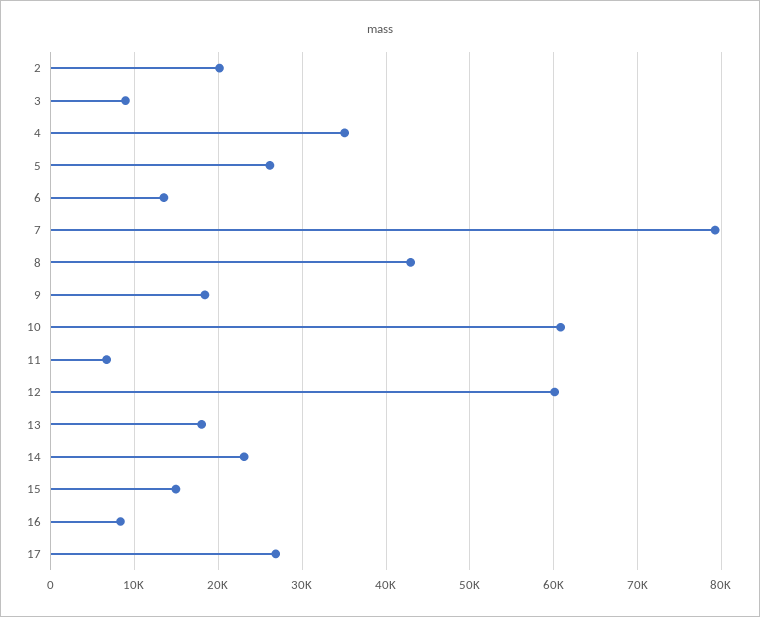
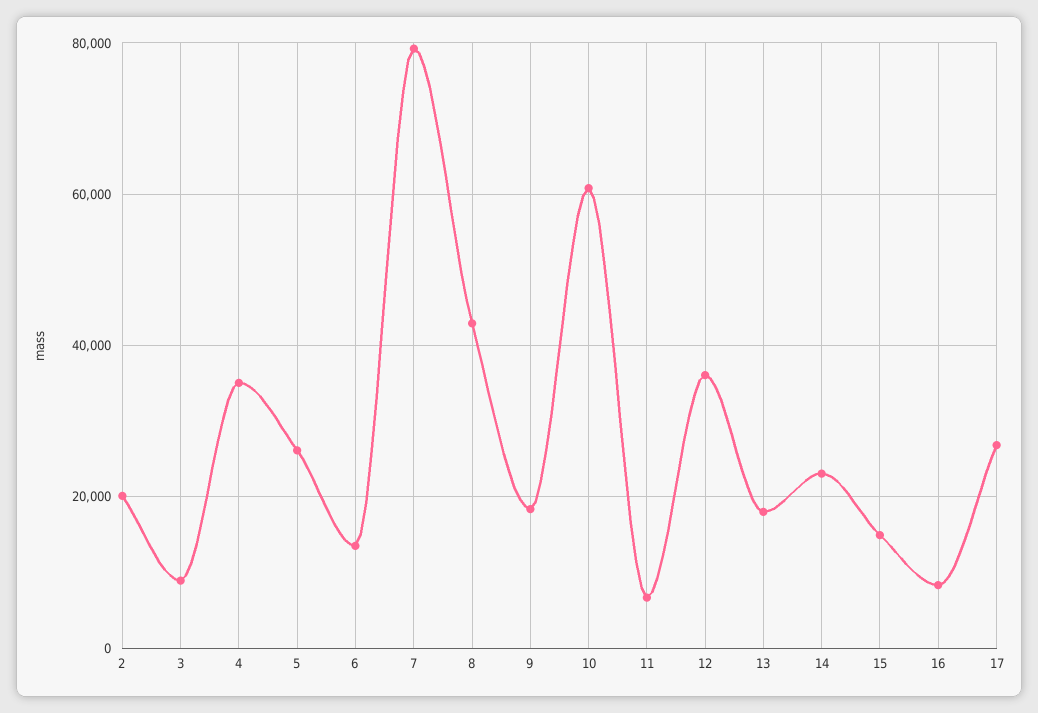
  {
    "2": 20000,
    "3": 9000,
    "4": 35000,
    "5": 26000,
    "6": 13000,
    "7": 79000,
    "8": 43000,
    "9": 18000,
    "10": 61000,
    "11": 7000,
-   "12": 60000,
+   "12": 36000,
    "13": 18000,
    "14": 23000,
    "15": 15000,
    "16": 8000,
    "17": 27000
  }

